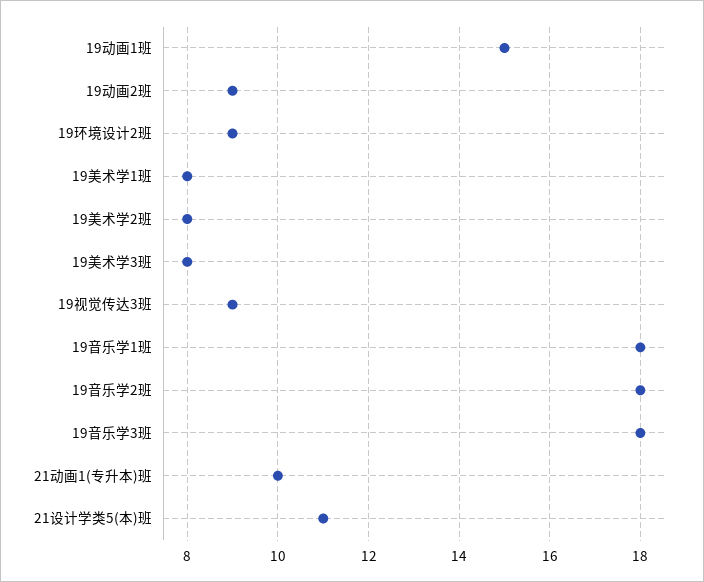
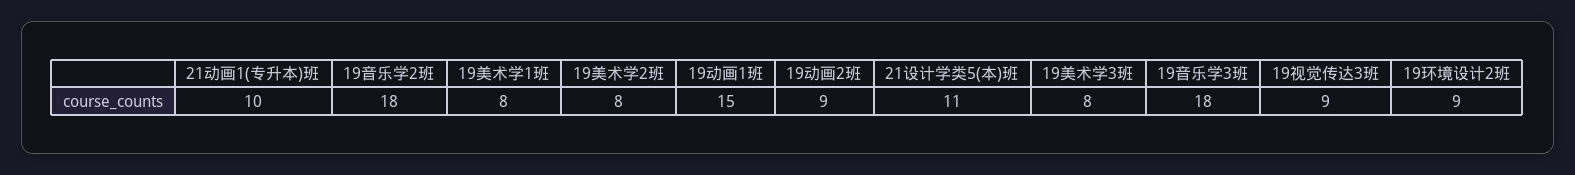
  {
    "19动画1班": 15,
    "19动画2班": 9,
    "19环境设计2班": 9,
    "19美术学1班": 8,
    "19美术学2班": 8,
    "19美术学3班": 8,
    "19视觉传达3班": 9,
-   "19音乐学1班": 18,
    "19音乐学2班": 18,
    "19音乐学3班": 18,
    "21动画1(专升本)班": 10,
    "21设计学类5(本)班": 11
  }

